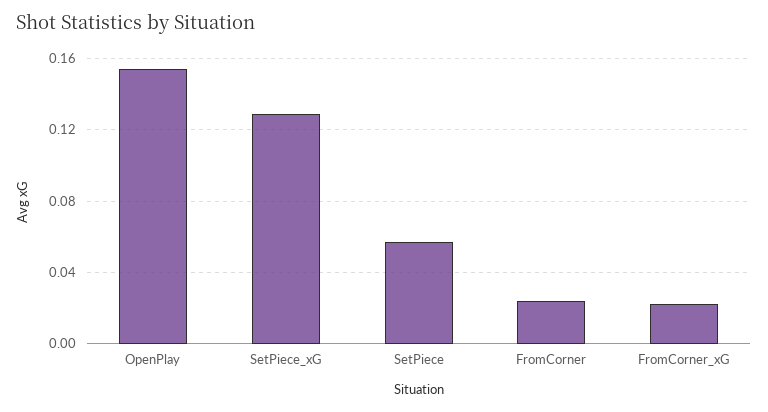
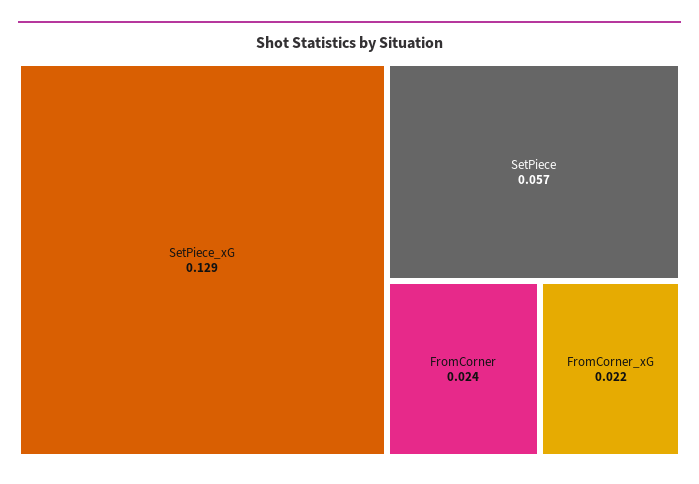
  {
-   "OpenPlay": 0.155,
    "SetPiece_xG": 0.129,
    "SetPiece": 0.057,
    "FromCorner": 0.024,
    "FromCorner_xG": 0.022
  }

